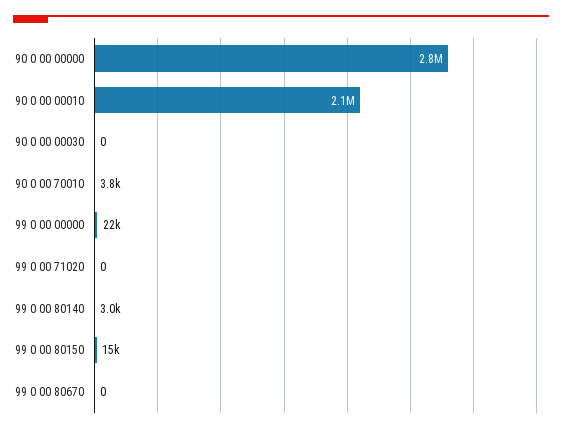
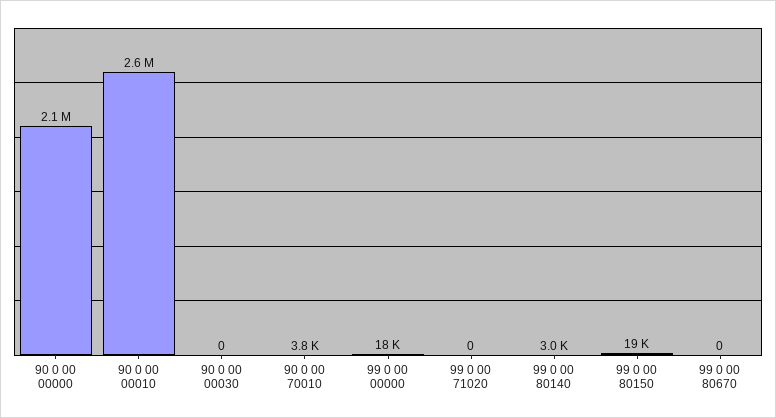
  {
-   "90 0 00 00000": 2800000,
+   "90 0 00 00000": 2100000,
-   "90 0 00 00010": 2100000,
+   "90 0 00 00010": 2600000,
    "90 0 00 00030": 0,
    "90 0 00 70010": 3800,
-   "99 0 00 00000": 22000,
+   "99 0 00 00000": 18000,
    "99 0 00 71020": 0,
    "99 0 00 80140": 3000,
-   "99 0 00 80150": 15000,
+   "99 0 00 80150": 19000,
    "99 0 00 80670": 0
  }

